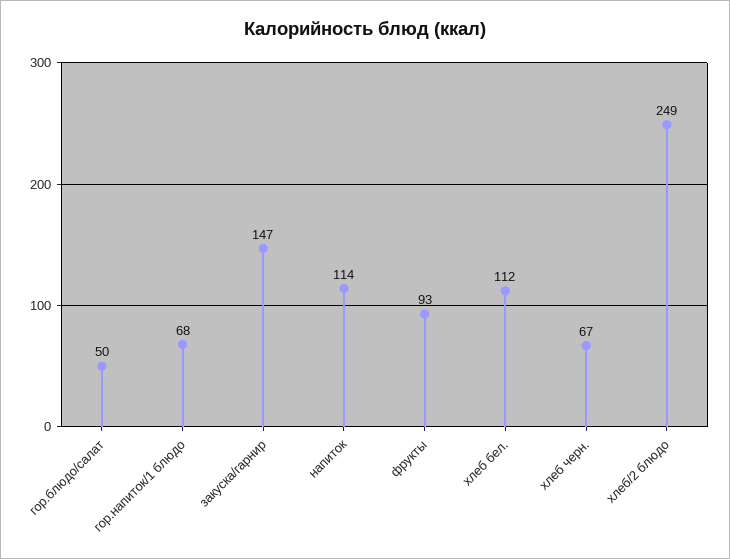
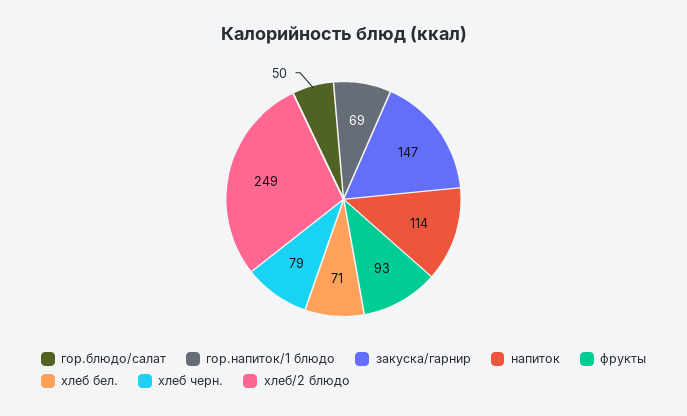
  {
    "гор.блюдо/салат": 50,
-   "гор.напиток/1 блюдо": 68,
+   "гор.напиток/1 блюдо": 69,
    "закуска/гарнир": 147,
    "напиток": 114,
    "фрукты": 93,
-   "хлеб бел.": 112,
+   "хлеб бел.": 71,
-   "хлеб черн.": 67,
+   "хлеб черн.": 79,
    "хлеб/2 блюдо": 249
  }

